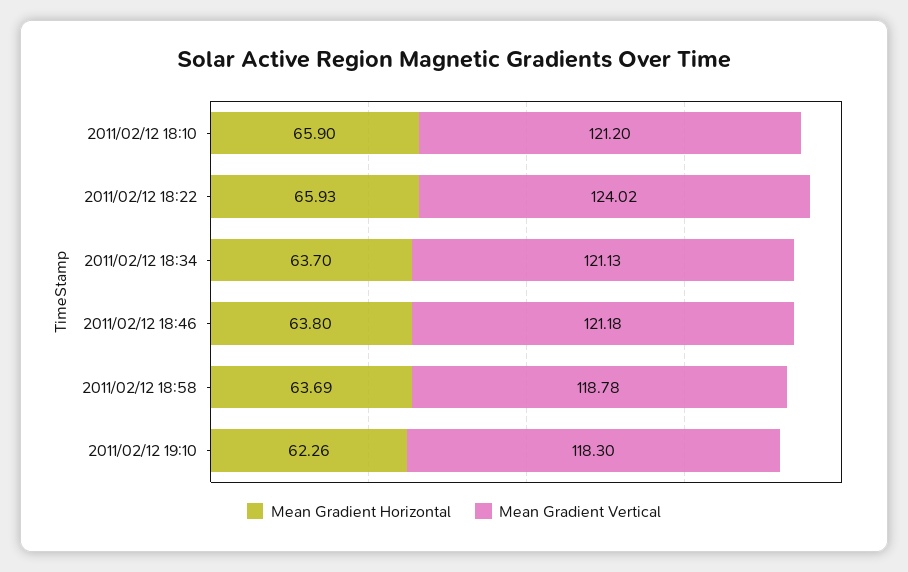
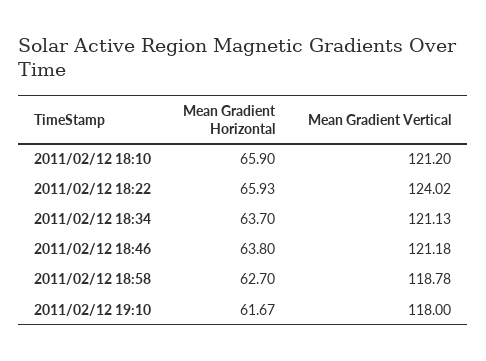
  {
    "Mean Gradient Horizontal": {
      "2011/02/12 18:10": 65.9,
      "2011/02/12 18:22": 65.93,
      "2011/02/12 18:34": 63.7,
      "2011/02/12 18:46": 63.8,
-     "2011/02/12 18:58": 63.69,
+     "2011/02/12 18:58": 62.7,
-     "2011/02/12 19:10": 62.26
+     "2011/02/12 19:10": 61.67
    },
    "Mean Gradient Vertical": {
      "2011/02/12 18:10": 121.2,
      "2011/02/12 18:22": 124.02,
      "2011/02/12 18:34": 121.13,
      "2011/02/12 18:46": 121.18,
      "2011/02/12 18:58": 118.78,
-     "2011/02/12 19:10": 118.3
+     "2011/02/12 19:10": 118
    }
  }

